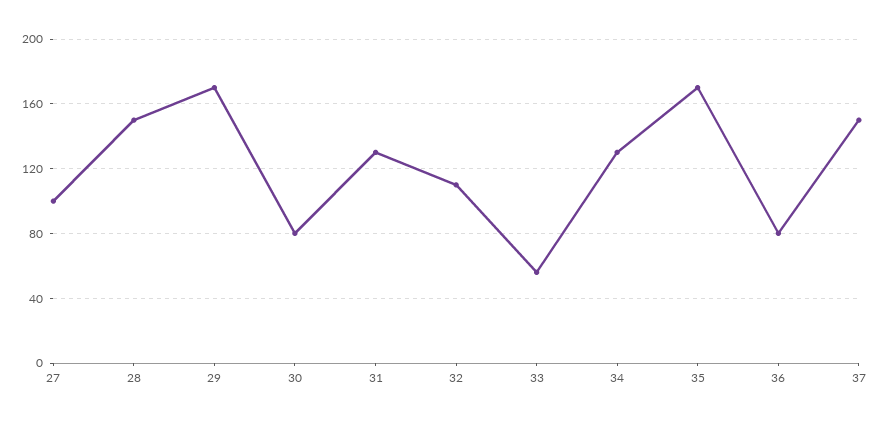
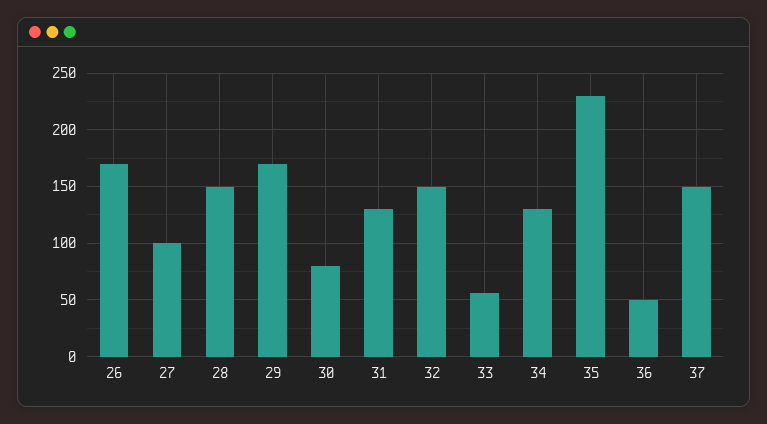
  {
    "27": 100,
    "28": 150,
    "29": 170,
    "30": 80,
    "31": 130,
-   "32": 110,
+   "32": 150,
    "33": 55,
    "34": 130,
-   "35": 170,
+   "35": 230,
-   "36": 80,
+   "36": 50,
-   "37": 150
+   "37": 150,
+   "26": 170
  }

